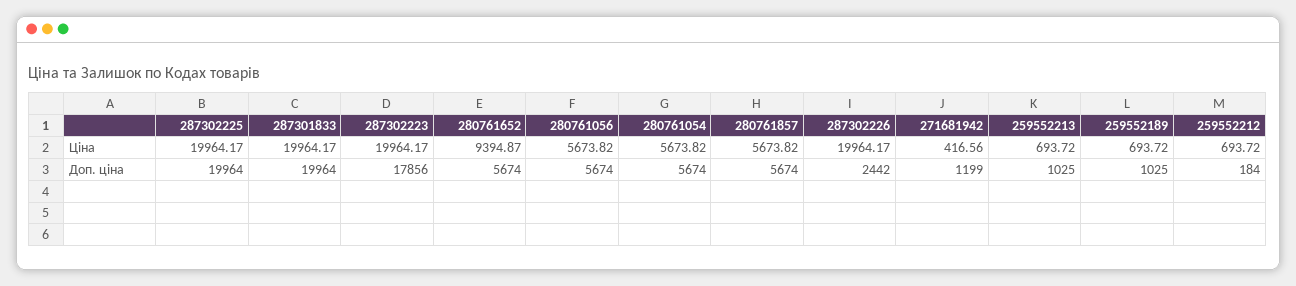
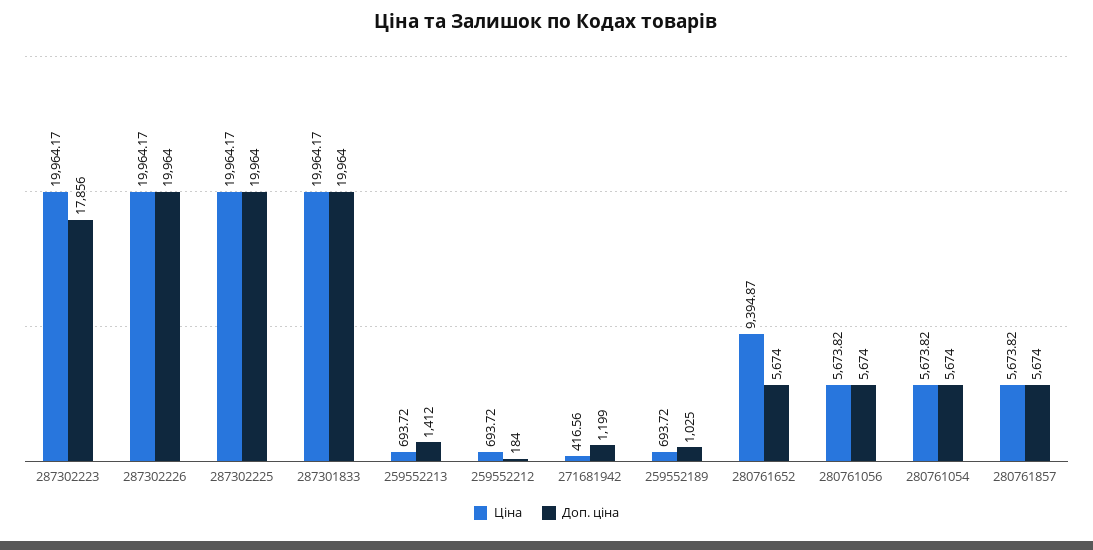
  {
    "Ціна": {
      "287302225": 19964.17,
      "287301833": 19964.17,
      "287302223": 19964.17,
      "280761652": 9394.87,
      "280761056": 5673.82,
      "280761054": 5673.82,
      "280761857": 5673.82,
      "287302226": 19964.17,
      "271681942": 416.56,
      "259552213": 693.72,
      "259552189": 693.72,
      "259552212": 693.72
    },
    "Доп. ціна": {
      "287302225": 19964,
      "287301833": 19964,
      "287302223": 17856,
      "280761652": 5674,
      "280761056": 5674,
      "280761054": 5674,
      "280761857": 5674,
-     "287302226": 2442,
+     "287302226": 19964,
      "271681942": 1199,
-     "259552213": 1025,
+     "259552213": 1412,
      "259552189": 1025,
      "259552212": 184
    }
  }

